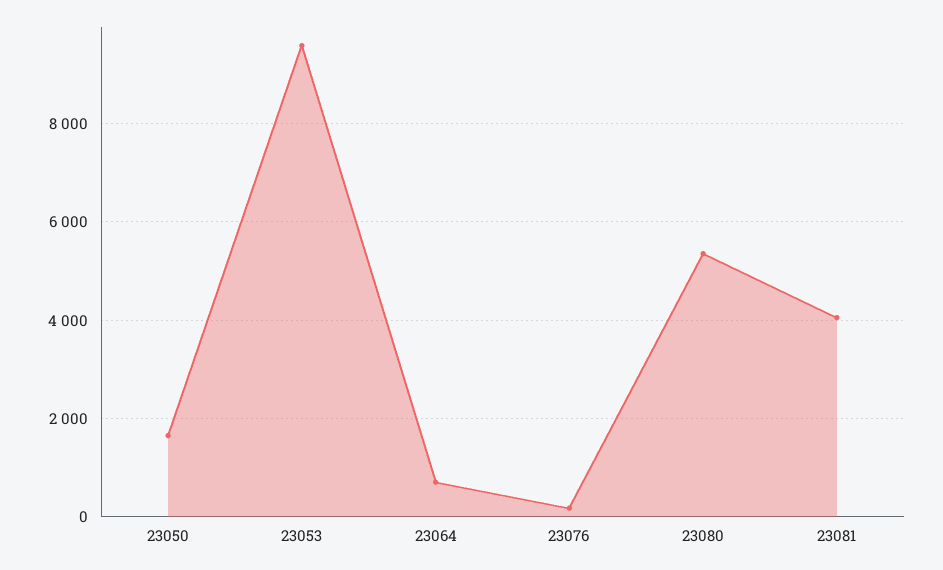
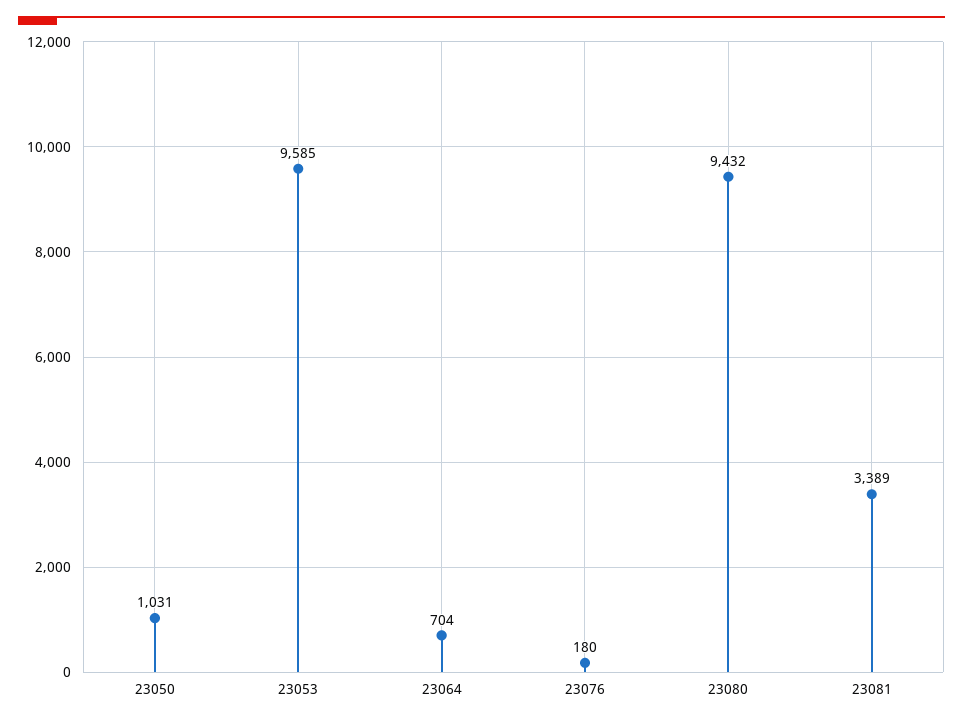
  {
-   "23050": 1600,
+   "23050": 1031,
    "23053": 9585,
    "23064": 704,
    "23076": 180,
-   "23080": 5400,
+   "23080": 9432,
-   "23081": 4000
+   "23081": 3389
  }

